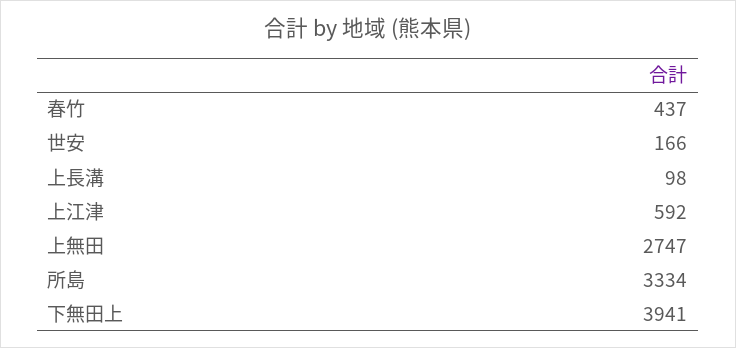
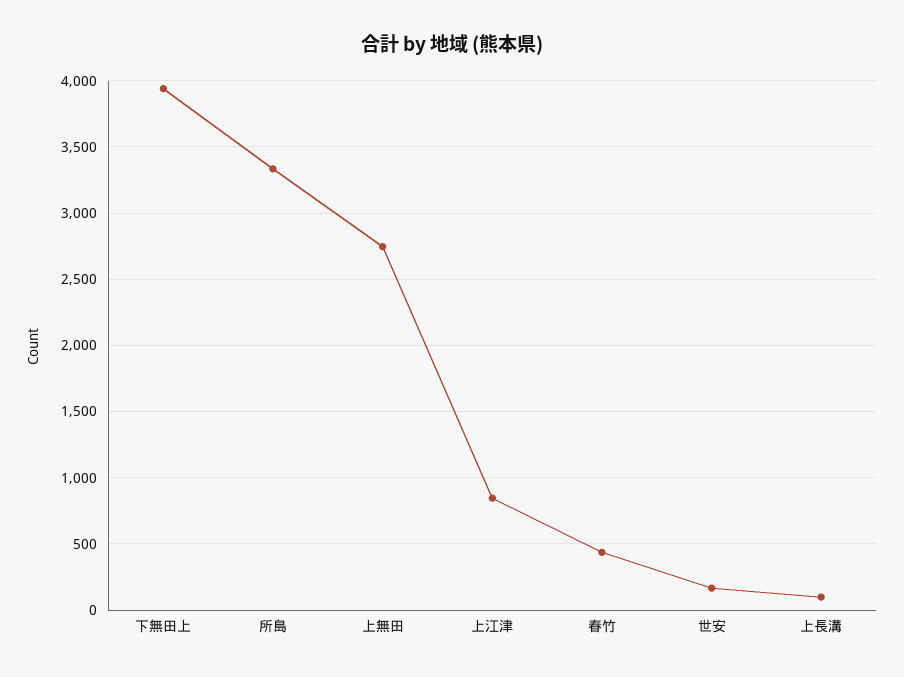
  {
    "春竹": 437,
    "世安": 166,
    "上長溝": 98,
-   "上江津": 592,
+   "上江津": 850,
    "上無田": 2747,
    "所島": 3334,
    "下無田上": 3941
  }

